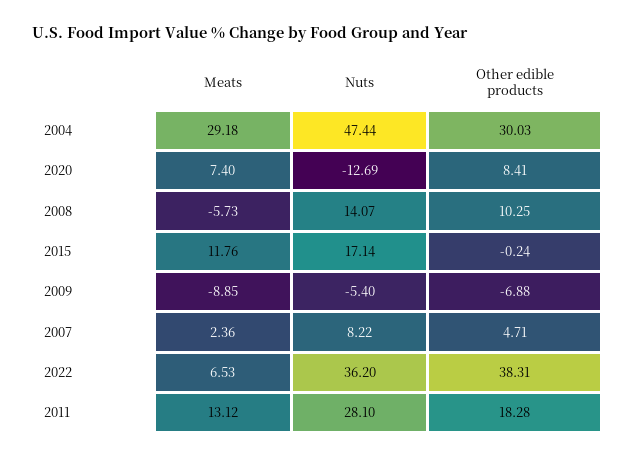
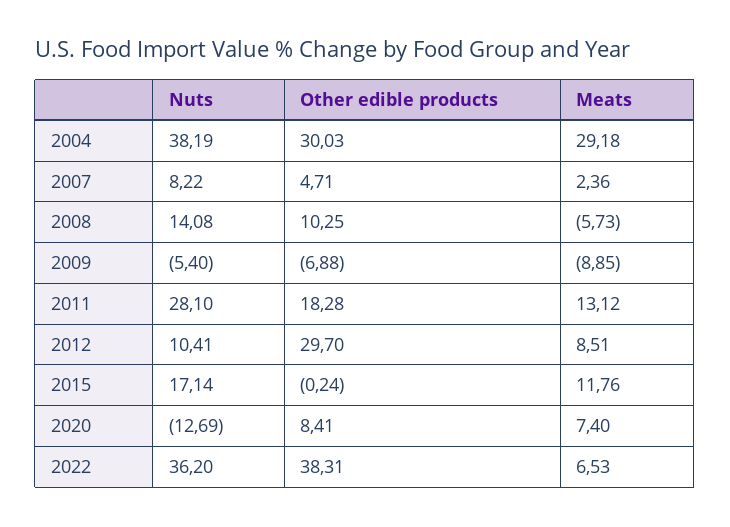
  {
    "Meats": {
      "2004": 29.18,
      "2020": 7.4,
      "2008": -5.73,
      "2015": 11.76,
      "2009": -8.85,
      "2007": 2.36,
      "2022": 6.53,
-     "2011": 13.12
+     "2011": 13.12,
+     "2012": 8.51
    },
    "Nuts": {
-     "2004": 47.44,
+     "2004": 38.19,
      "2020": -12.69,
-     "2008": 14.07,
+     "2008": 14.08,
      "2015": 17.14,
      "2009": -5.4,
      "2007": 8.22,
      "2022": 36.2,
-     "2011": 28.1
+     "2011": 28.1,
+     "2012": 10.41
    },
    "Other edible products": {
      "2004": 30.03,
      "2020": 8.41,
      "2008": 10.25,
      "2015": -0.24,
      "2009": -6.88,
      "2007": 4.71,
      "2022": 38.31,
-     "2011": 18.28
+     "2011": 18.28,
+     "2012": 29.7
    }
  }

